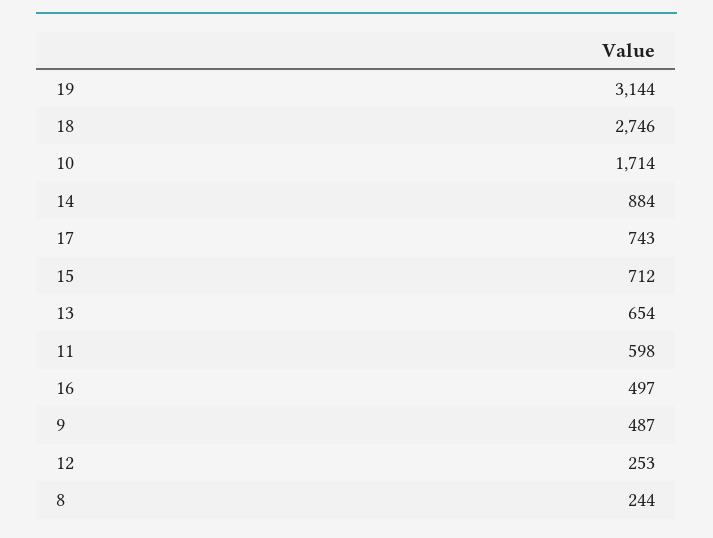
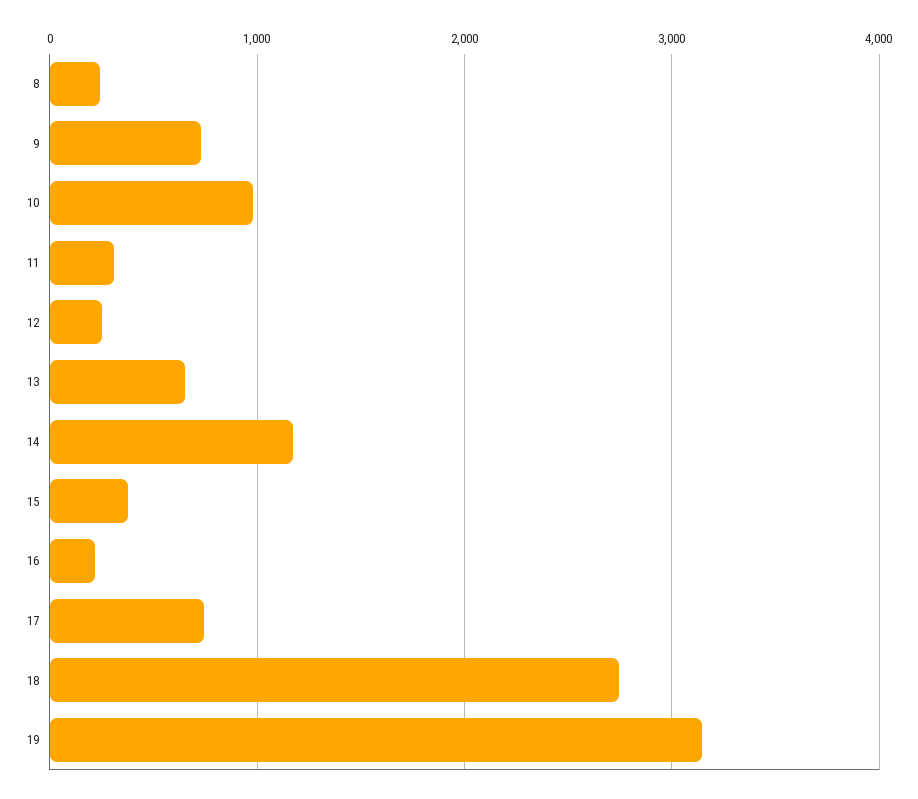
  {
    "19": 3144,
    "18": 2746,
-   "10": 1714,
+   "10": 1000,
-   "14": 884,
+   "14": 1200,
    "17": 743,
-   "15": 712,
+   "15": 400,
    "13": 654,
-   "11": 598,
+   "11": 300,
-   "16": 497,
+   "16": 200,
-   "9": 487,
+   "9": 700,
    "12": 253,
    "8": 244
  }

